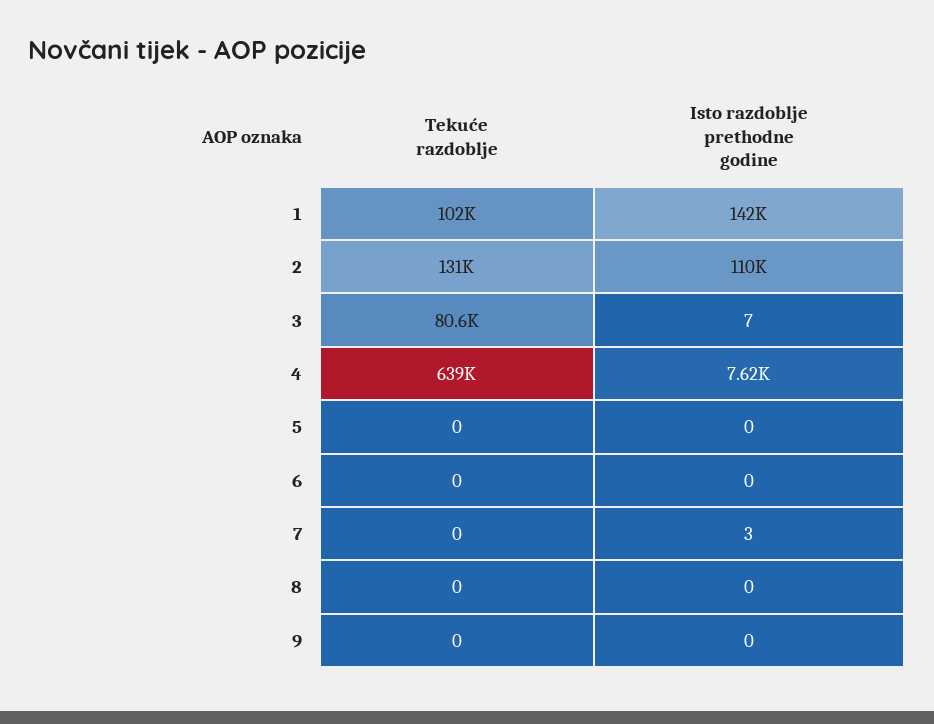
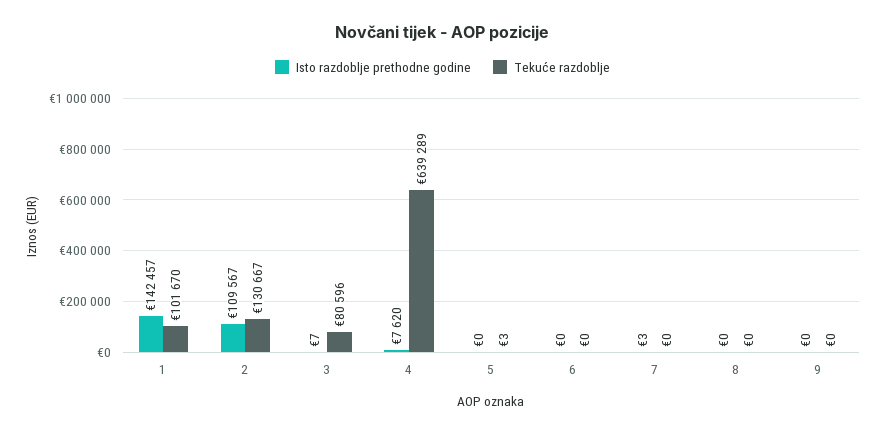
  {
    "Tekuće razdoblje": {
      "1": 101670,
      "2": 130667,
      "3": 80596,
      "4": 639289,
-     "5": 0,
+     "5": 3,
      "6": 0,
      "7": 0,
      "8": 0,
      "9": 0
    },
    "Isto razdoblje prethodne godine": {
      "1": 142457,
      "2": 109567,
      "3": 7,
      "4": 7620,
      "5": 0,
      "6": 0,
      "7": 3,
      "8": 0,
      "9": 0
    }
  }

